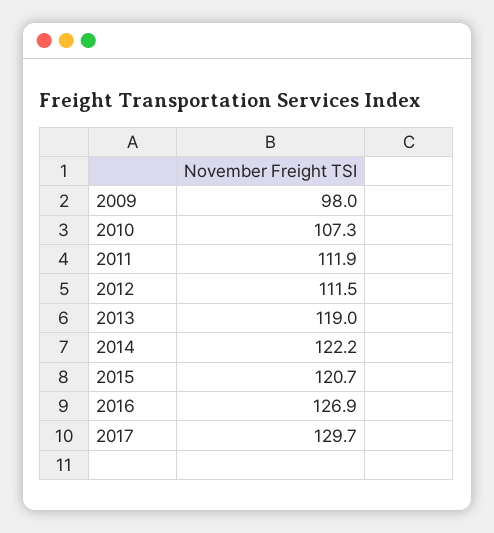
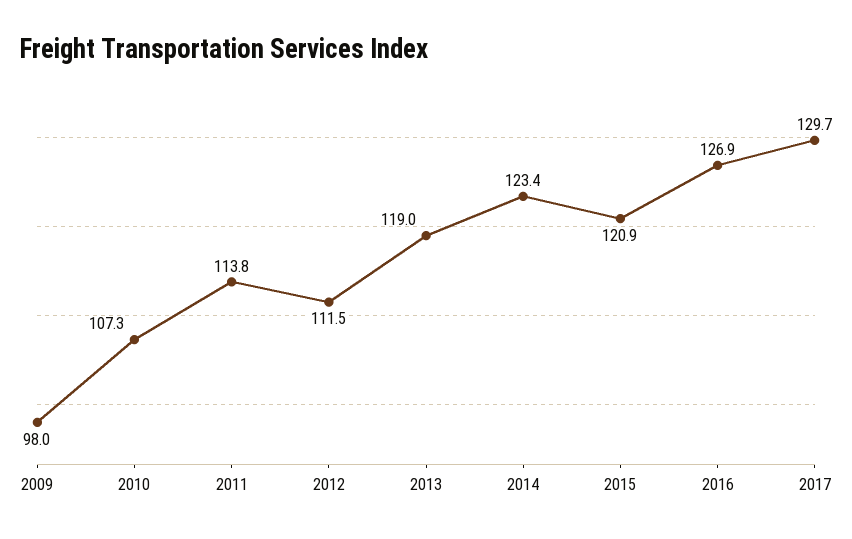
  {
    "2009": 98,
    "2010": 107.3,
-   "2011": 111.9,
+   "2011": 113.8,
    "2012": 111.5,
    "2013": 119,
-   "2014": 122.2,
+   "2014": 123.4,
-   "2015": 120.7,
+   "2015": 120.9,
    "2016": 126.9,
    "2017": 129.7
  }

